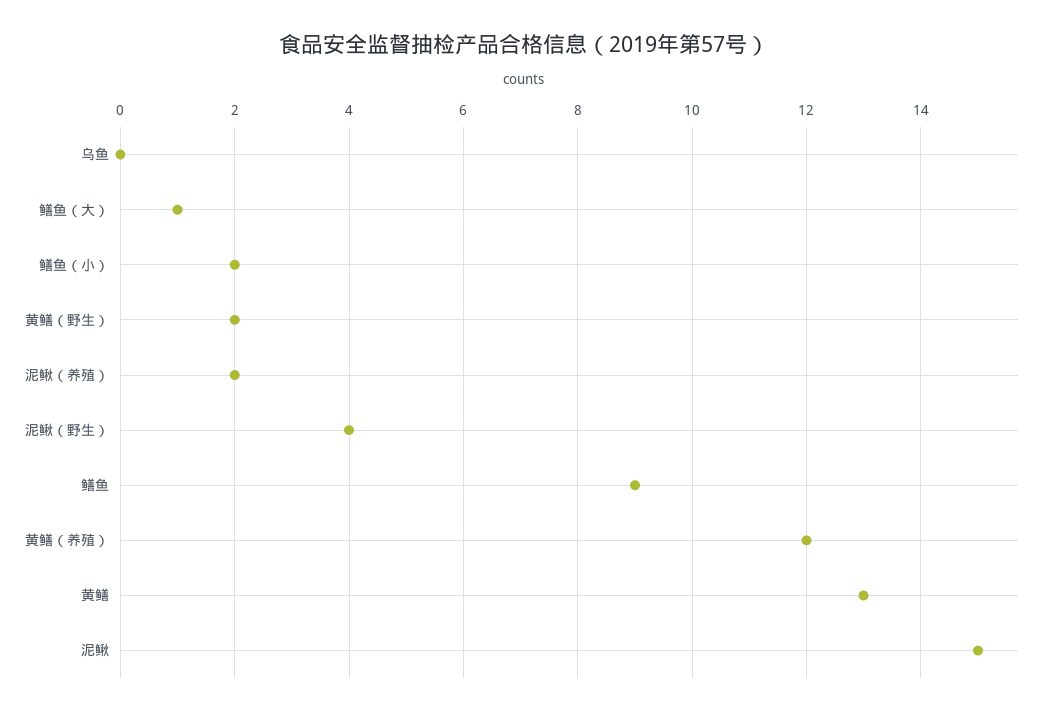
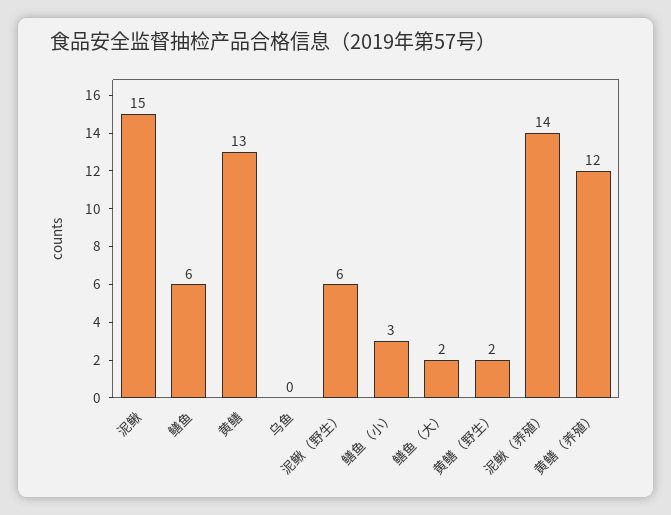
  {
    "乌鱼": 0,
-   "鳝鱼（大）": 1,
+   "鳝鱼（大）": 2,
-   "鳝鱼（小）": 2,
+   "鳝鱼（小）": 3,
    "黄鳝（野生）": 2,
-   "泥鳅（养殖）": 2,
+   "泥鳅（养殖）": 14,
-   "泥鳅（野生）": 4,
+   "泥鳅（野生）": 6,
-   "鳝鱼": 9,
+   "鳝鱼": 6,
    "黄鳝（养殖）": 12,
    "黄鳝": 13,
    "泥鳅": 15
  }

